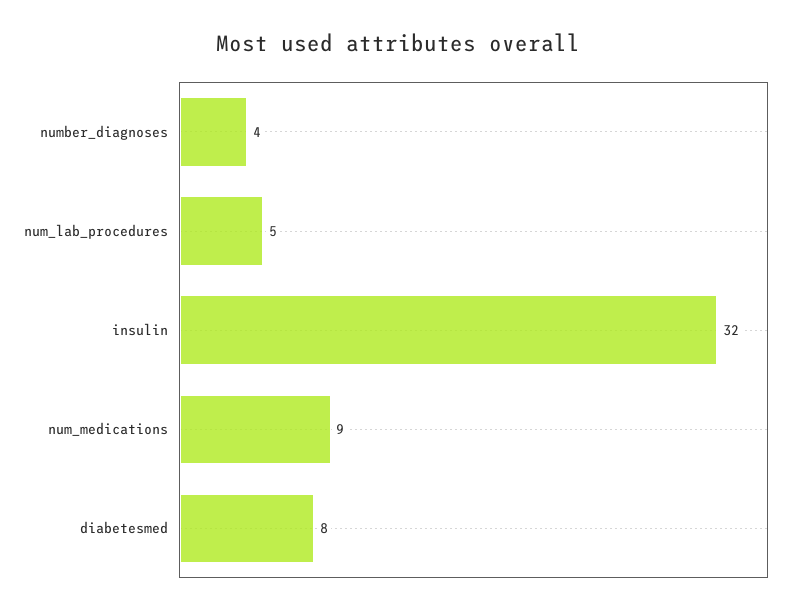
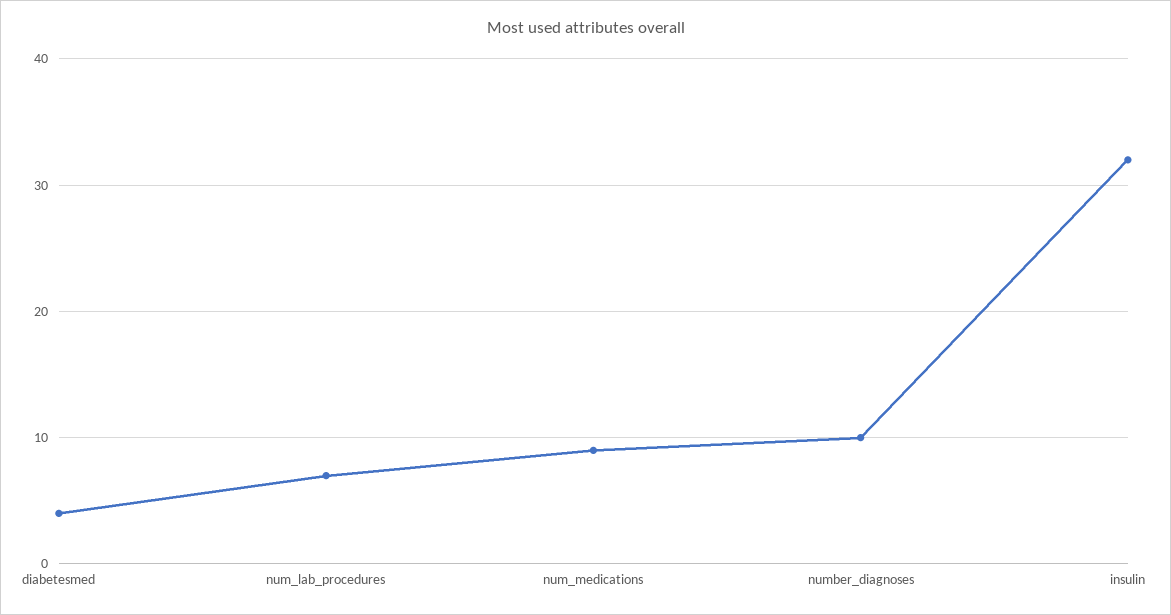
  {
-   "number_diagnoses": 4,
+   "number_diagnoses": 10,
-   "num_lab_procedures": 5,
+   "num_lab_procedures": 7,
    "insulin": 32,
    "num_medications": 9,
-   "diabetesmed": 8
+   "diabetesmed": 4
  }

